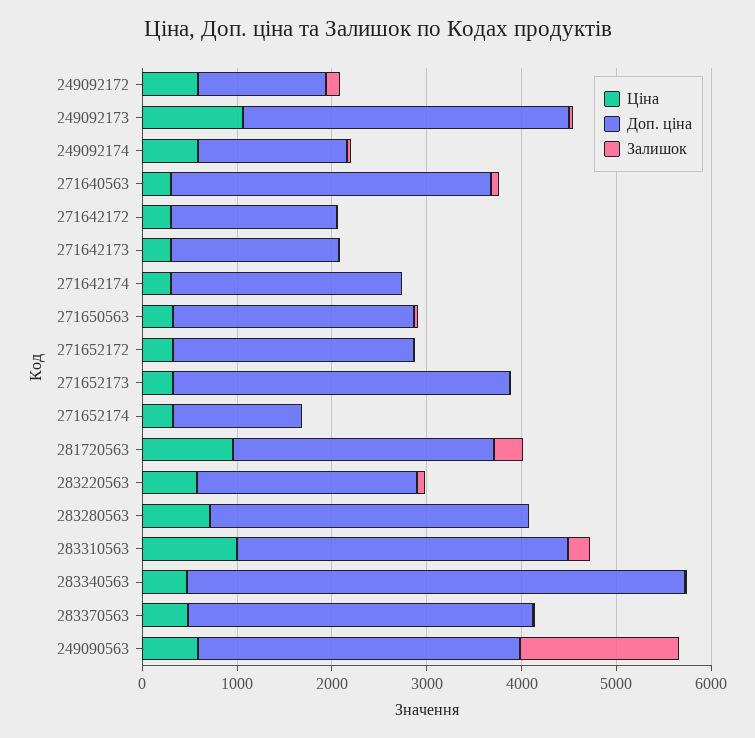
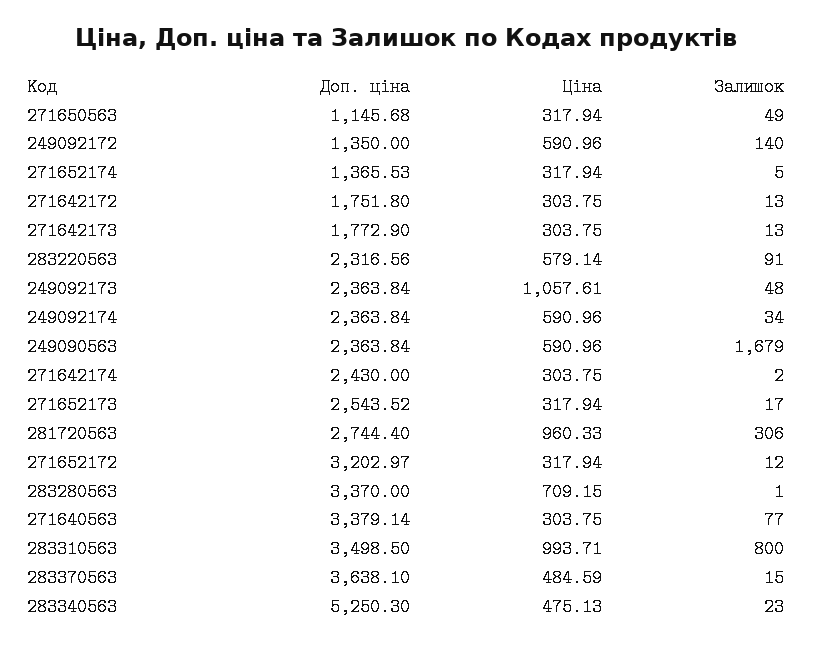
  {
    "Ціна": {
      "249092172": 590.96,
      "249092173": 1057.61,
      "249092174": 590.96,
      "271640563": 303.75,
      "271642172": 303.75,
      "271642173": 303.75,
      "271642174": 303.75,
      "271650563": 317.94,
      "271652172": 317.94,
      "271652173": 317.94,
      "271652174": 317.94,
      "281720563": 960.33,
      "283220563": 579.14,
      "283280563": 709.15,
      "283310563": 993.71,
      "283340563": 475.13,
      "283370563": 484.59,
      "249090563": 590.96
    },
    "Доп. ціна": {
      "249092172": 1350,
-     "249092173": 3400,
+     "249092173": 2363.84,
-     "249092174": 1600,
+     "249092174": 2363.84,
      "271640563": 3379.14,
      "271642172": 1751.8,
      "271642173": 1772.9,
      "271642174": 2430,
-     "271650563": 2600,
+     "271650563": 1145.68,
-     "271652172": 2600,
+     "271652172": 3202.97,
-     "271652173": 3600,
+     "271652173": 2543.52,
      "271652174": 1365.53,
      "281720563": 2744.4,
      "283220563": 2316.56,
      "283280563": 3370,
      "283310563": 3498.5,
      "283340563": 5250.3,
      "283370563": 3638.1,
-     "249090563": 3400
+     "249090563": 2363.84
    },
    "Залишок": {
      "249092172": 140,
      "249092173": 48,
      "249092174": 34,
      "271640563": 77,
      "271642172": 13,
      "271642173": 13,
      "271642174": 2,
      "271650563": 49,
      "271652172": 12,
      "271652173": 17,
      "271652174": 5,
      "281720563": 306,
      "283220563": 91,
      "283280563": 1,
-     "283310563": 200,
+     "283310563": 800,
      "283340563": 23,
      "283370563": 15,
      "249090563": 1679
    }
  }

